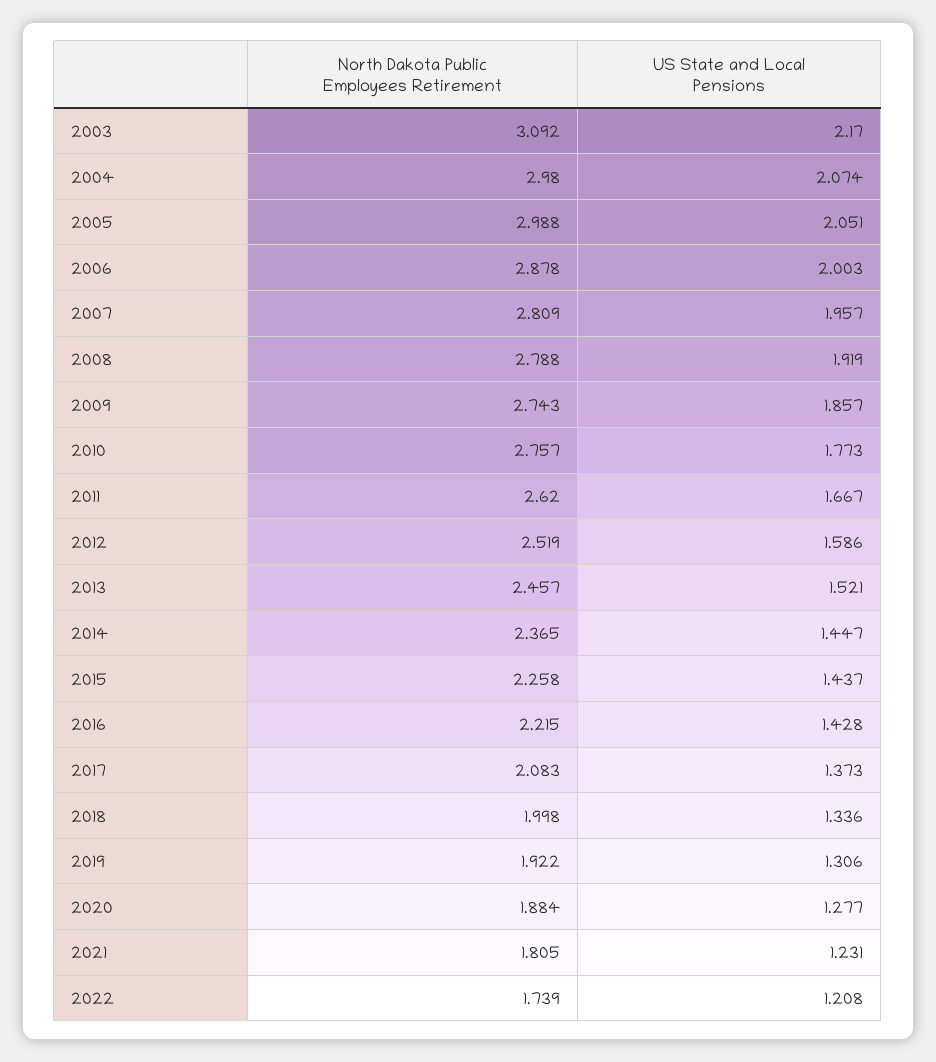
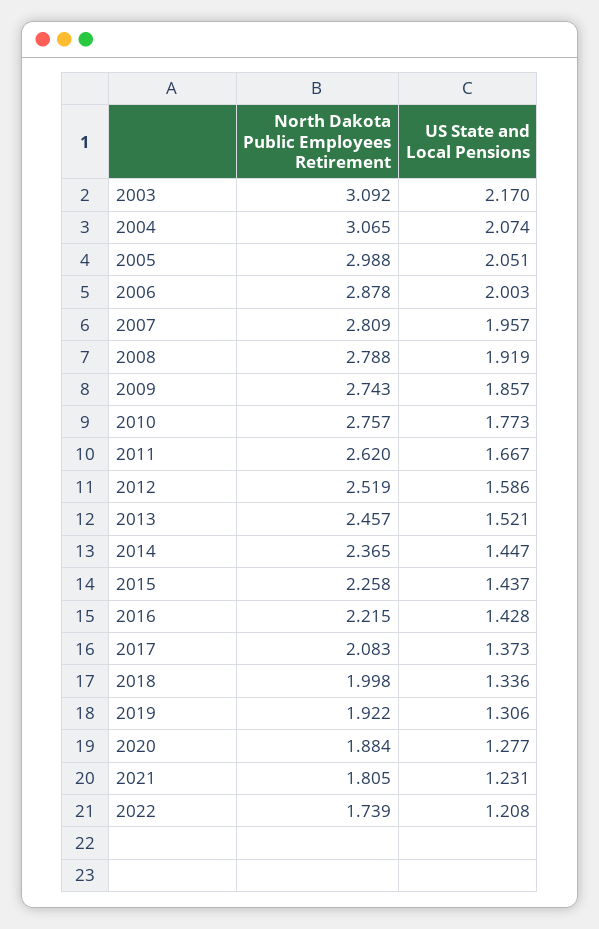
  {
    "North Dakota Public Employees Retirement": {
      "2003": 3.092,
-     "2004": 2.98,
+     "2004": 3.065,
      "2005": 2.988,
      "2006": 2.878,
      "2007": 2.809,
      "2008": 2.788,
      "2009": 2.743,
      "2010": 2.757,
      "2011": 2.62,
      "2012": 2.519,
      "2013": 2.457,
      "2014": 2.365,
      "2015": 2.258,
      "2016": 2.215,
      "2017": 2.083,
      "2018": 1.998,
      "2019": 1.922,
      "2020": 1.884,
      "2021": 1.805,
      "2022": 1.739
    },
    "US State and Local Pensions": {
      "2003": 2.17,
      "2004": 2.074,
      "2005": 2.051,
      "2006": 2.003,
      "2007": 1.957,
      "2008": 1.919,
      "2009": 1.857,
      "2010": 1.773,
      "2011": 1.667,
      "2012": 1.586,
      "2013": 1.521,
      "2014": 1.447,
      "2015": 1.437,
      "2016": 1.428,
      "2017": 1.373,
      "2018": 1.336,
      "2019": 1.306,
      "2020": 1.277,
      "2021": 1.231,
      "2022": 1.208
    }
  }

